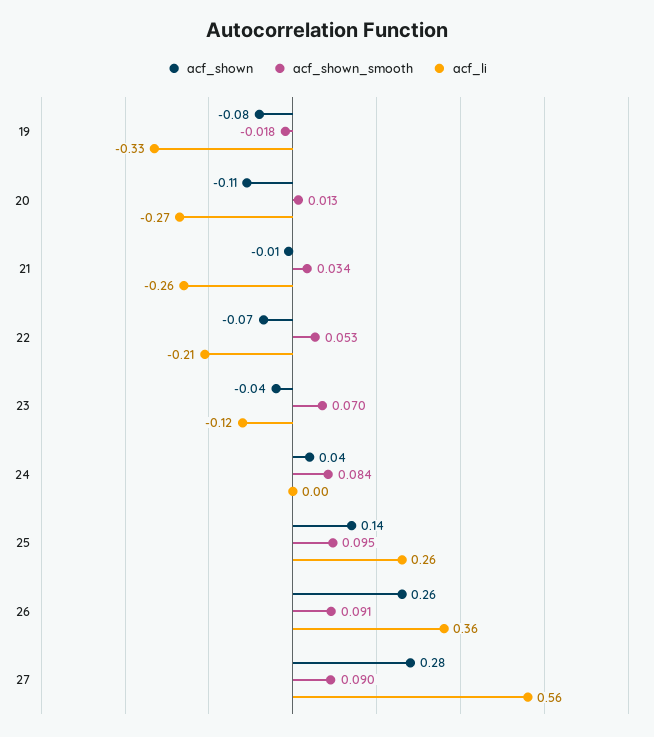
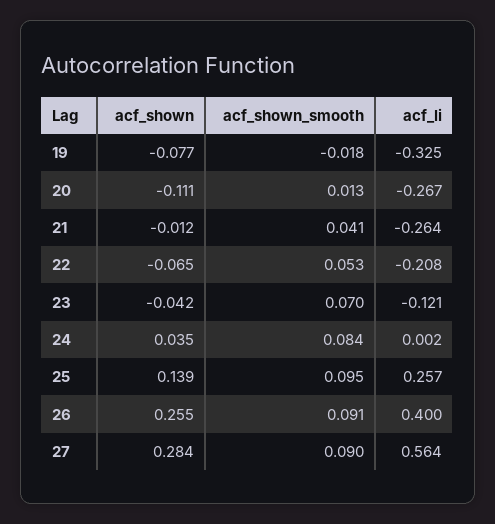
  {
    "acf_shown": {
      "19": -0.077,
      "20": -0.111,
      "21": -0.012,
      "22": -0.065,
      "23": -0.042,
      "24": 0.035,
      "25": 0.139,
      "26": 0.255,
      "27": 0.284
    },
    "acf_shown_smooth": {
      "19": -0.018,
      "20": 0.013,
-     "21": 0.034,
+     "21": 0.041,
      "22": 0.053,
      "23": 0.07,
      "24": 0.084,
      "25": 0.095,
      "26": 0.091,
      "27": 0.09
    },
    "acf_li": {
      "19": -0.325,
      "20": -0.267,
      "21": -0.264,
      "22": -0.208,
      "23": -0.121,
      "24": 0.002,
      "25": 0.257,
-     "26": 0.36,
+     "26": 0.4,
      "27": 0.564
    }
  }

